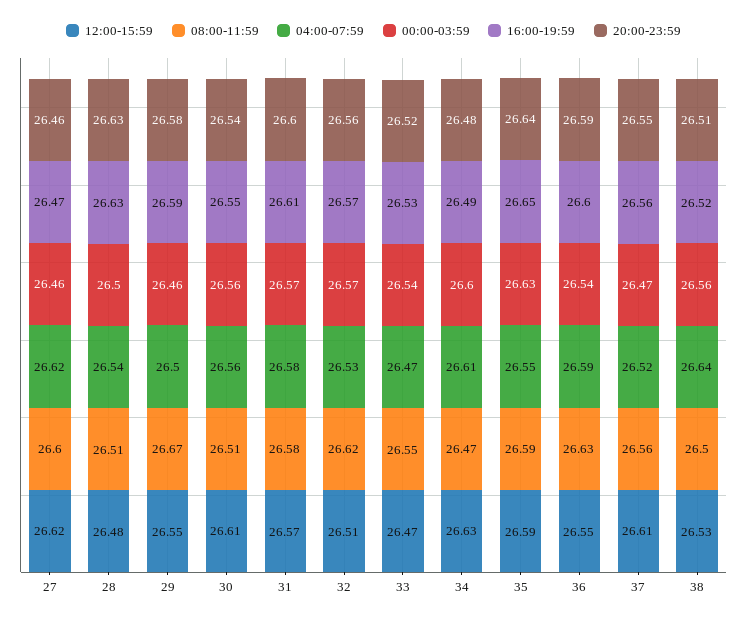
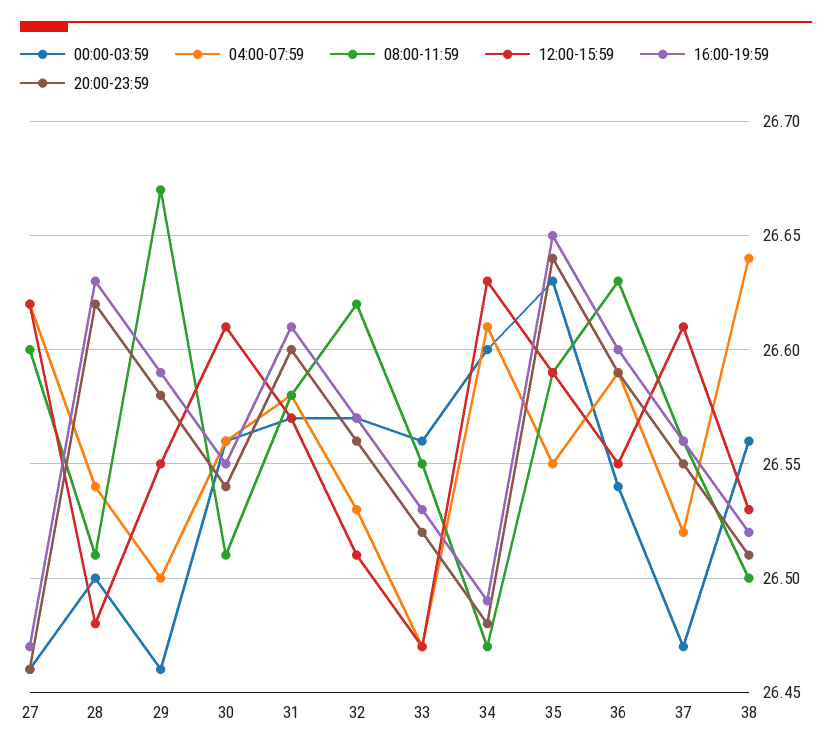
  {
    "12:00-15:59": {
      "27": 26.62,
      "28": 26.48,
      "29": 26.55,
      "30": 26.61,
      "31": 26.57,
      "32": 26.51,
      "33": 26.47,
      "34": 26.63,
      "35": 26.59,
      "36": 26.55,
      "37": 26.61,
      "38": 26.53
    },
    "08:00-11:59": {
      "27": 26.6,
      "28": 26.51,
      "29": 26.67,
      "30": 26.51,
      "31": 26.58,
      "32": 26.62,
      "33": 26.55,
      "34": 26.47,
      "35": 26.59,
      "36": 26.63,
      "37": 26.56,
      "38": 26.5
    },
    "04:00-07:59": {
      "27": 26.62,
      "28": 26.54,
      "29": 26.5,
      "30": 26.56,
      "31": 26.58,
      "32": 26.53,
      "33": 26.47,
      "34": 26.61,
      "35": 26.55,
      "36": 26.59,
      "37": 26.52,
      "38": 26.64
    },
    "00:00-03:59": {
      "27": 26.46,
      "28": 26.5,
      "29": 26.46,
      "30": 26.56,
      "31": 26.57,
      "32": 26.57,
-     "33": 26.54,
+     "33": 26.56,
      "34": 26.6,
      "35": 26.63,
      "36": 26.54,
      "37": 26.47,
      "38": 26.56
    },
    "16:00-19:59": {
      "27": 26.47,
      "28": 26.63,
      "29": 26.59,
      "30": 26.55,
      "31": 26.61,
      "32": 26.57,
      "33": 26.53,
      "34": 26.49,
      "35": 26.65,
      "36": 26.6,
      "37": 26.56,
      "38": 26.52
    },
    "20:00-23:59": {
      "27": 26.46,
-     "28": 26.63,
+     "28": 26.62,
      "29": 26.58,
      "30": 26.54,
      "31": 26.6,
      "32": 26.56,
      "33": 26.52,
      "34": 26.48,
      "35": 26.64,
      "36": 26.59,
      "37": 26.55,
      "38": 26.51
    }
  }

